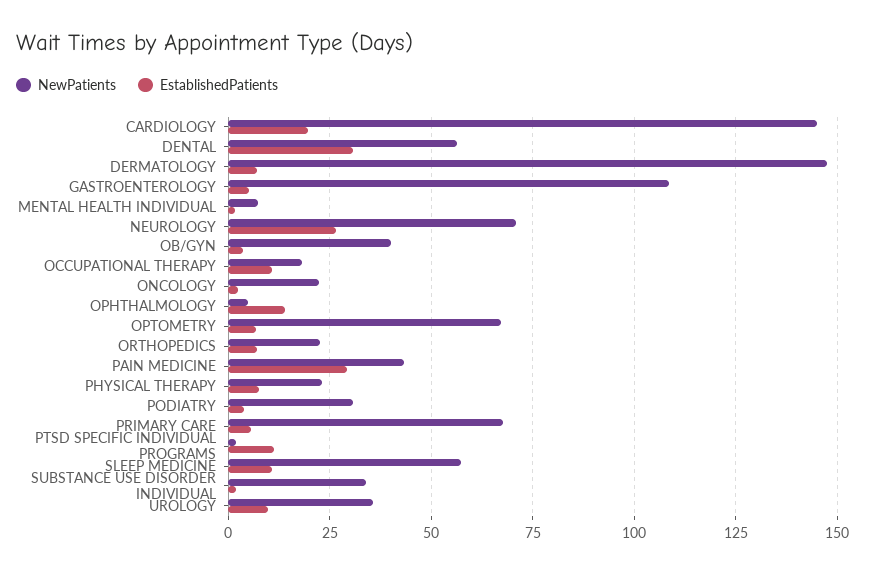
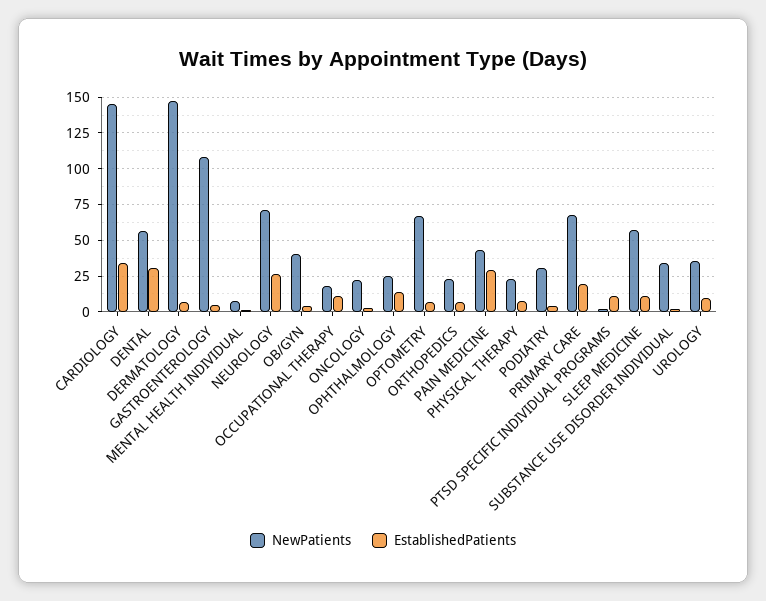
  {
    "NewPatients": {
      "CARDIOLOGY": 145,
      "DENTAL": 57.5,
      "DERMATOLOGY": 147.5,
      "GASTROENTEROLOGY": 107.5,
      "MENTAL HEALTH INDIVIDUAL": 7.5,
      "NEUROLOGY": 70,
      "OB/GYN": 40,
      "OCCUPATIONAL THERAPY": 17.5,
      "ONCOLOGY": 22.5,
-     "OPHTHALMOLOGY": 5,
+     "OPHTHALMOLOGY": 25,
      "OPTOMETRY": 67.5,
      "ORTHOPEDICS": 22.5,
      "PAIN MEDICINE": 42.5,
      "PHYSICAL THERAPY": 22.5,
      "PODIATRY": 30,
      "PRIMARY CARE": 67.5,
      "PTSD SPECIFIC INDIVIDUAL PROGRAMS": 2.5,
      "SLEEP MEDICINE": 57.5,
      "SUBSTANCE USE DISORDER INDIVIDUAL": 35,
      "UROLOGY": 35
    },
    "EstablishedPatients": {
-     "CARDIOLOGY": 20,
+     "CARDIOLOGY": 35,
      "DENTAL": 30,
      "DERMATOLOGY": 7.5,
      "GASTROENTEROLOGY": 5,
      "MENTAL HEALTH INDIVIDUAL": 2.5,
      "NEUROLOGY": 27.5,
      "OB/GYN": 5,
      "OCCUPATIONAL THERAPY": 10,
      "ONCOLOGY": 2.5,
      "OPHTHALMOLOGY": 15,
      "OPTOMETRY": 7.5,
      "ORTHOPEDICS": 7.5,
      "PAIN MEDICINE": 30,
      "PHYSICAL THERAPY": 7.5,
      "PODIATRY": 5,
-     "PRIMARY CARE": 5,
+     "PRIMARY CARE": 20,
      "PTSD SPECIFIC INDIVIDUAL PROGRAMS": 10,
      "SLEEP MEDICINE": 10,
      "SUBSTANCE USE DISORDER INDIVIDUAL": 2.5,
      "UROLOGY": 10
    }
  }

